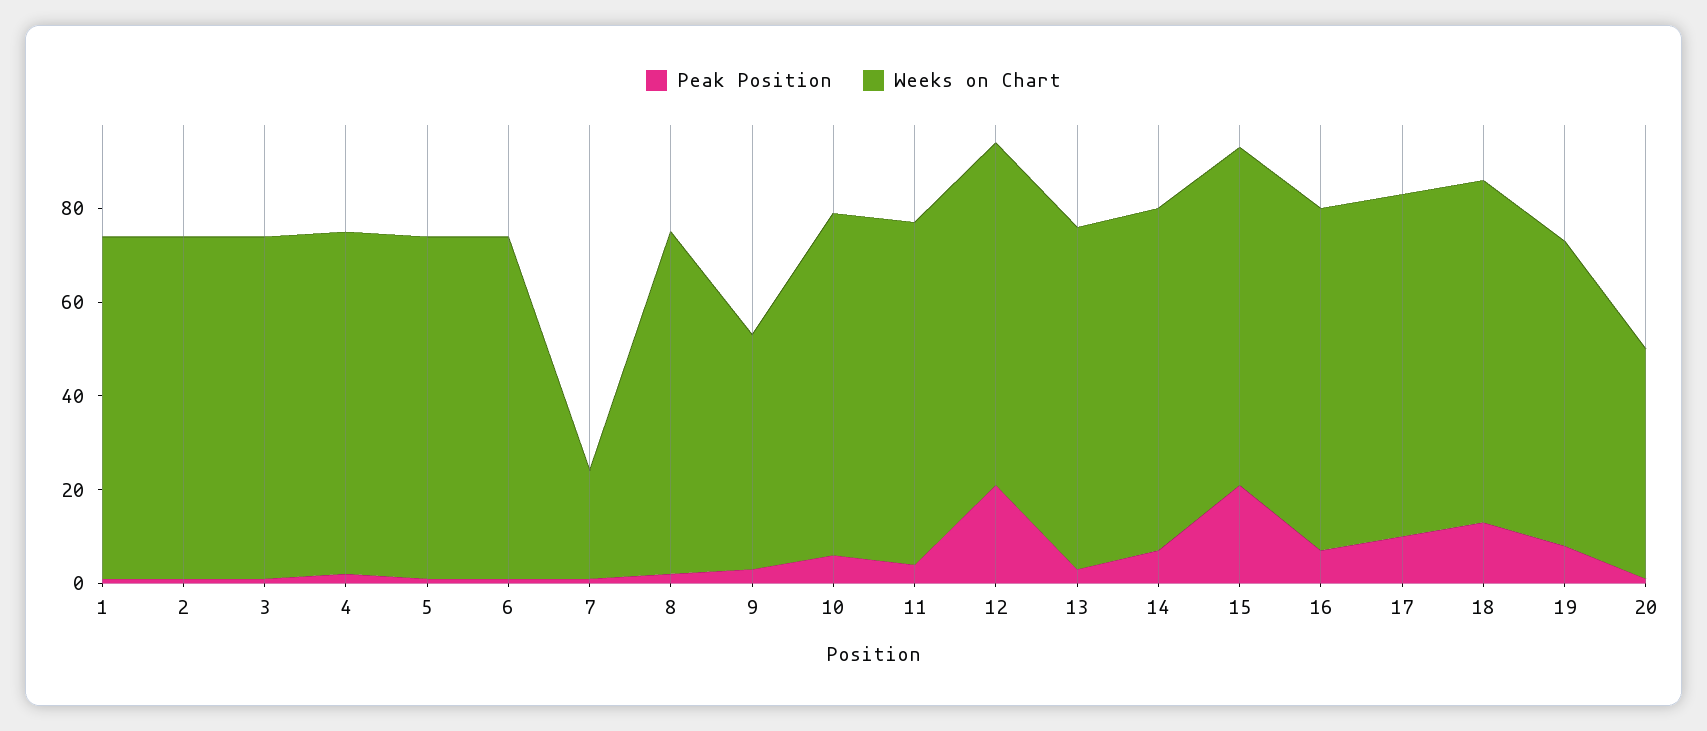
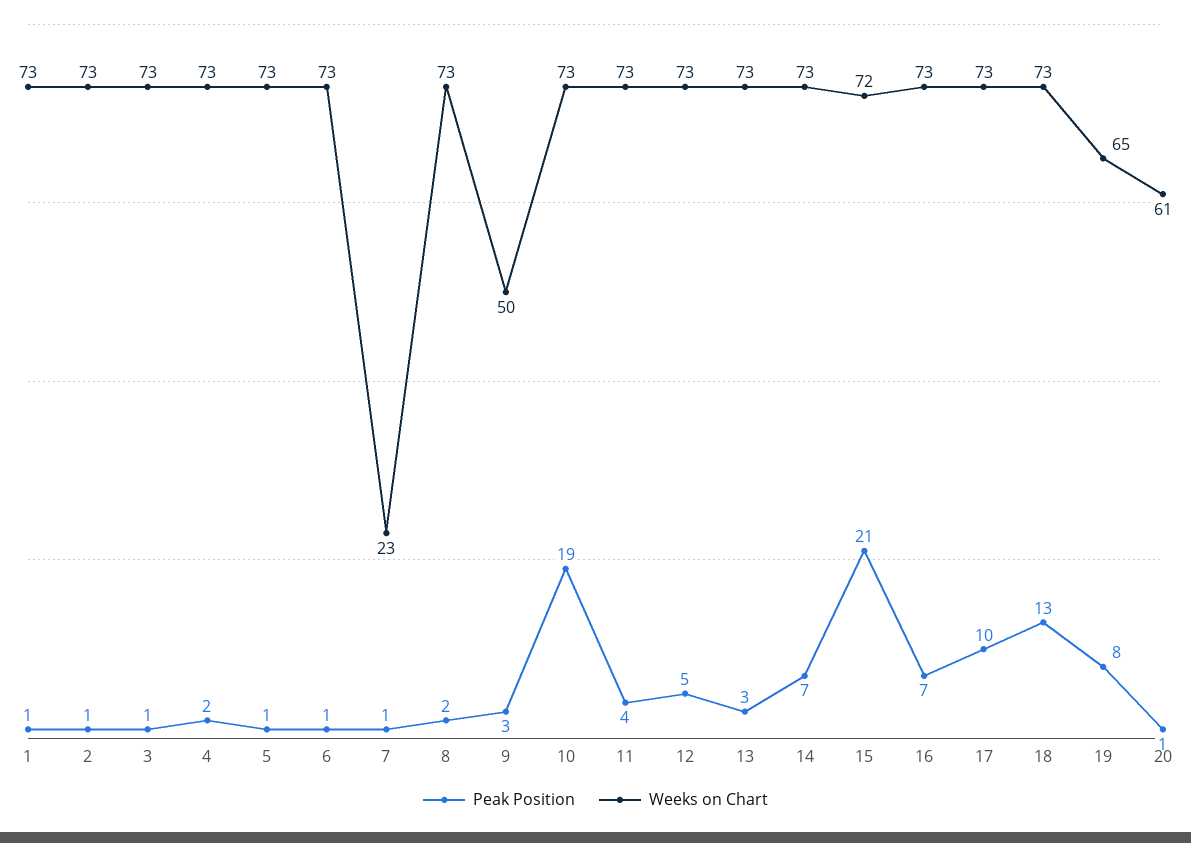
  {
    "Peak Position": {
      "1": 1,
      "2": 1,
      "3": 1,
      "4": 2,
      "5": 1,
      "6": 1,
      "7": 1,
      "8": 2,
      "9": 3,
-     "10": 5,
+     "10": 19,
      "11": 4,
-     "12": 20,
+     "12": 5,
      "13": 3,
      "14": 7,
      "15": 21,
      "16": 7,
      "17": 10,
      "18": 13,
      "19": 8,
      "20": 1
    },
    "Weeks on Chart": {
      "1": 73,
      "2": 73,
      "3": 73,
      "4": 73,
      "5": 73,
      "6": 73,
      "7": 23,
      "8": 73,
      "9": 50,
      "10": 73,
      "11": 73,
      "12": 73,
      "13": 73,
      "14": 73,
      "15": 72,
      "16": 73,
      "17": 73,
      "18": 73,
      "19": 65,
-     "20": 50
+     "20": 61
    }
  }

